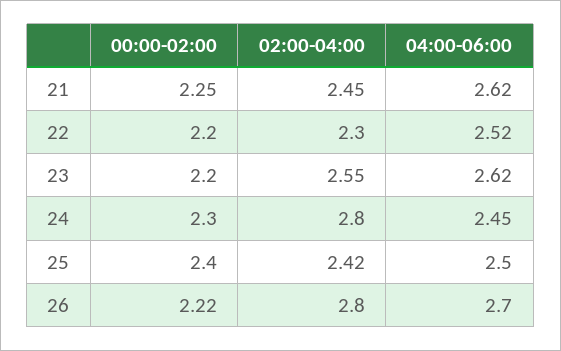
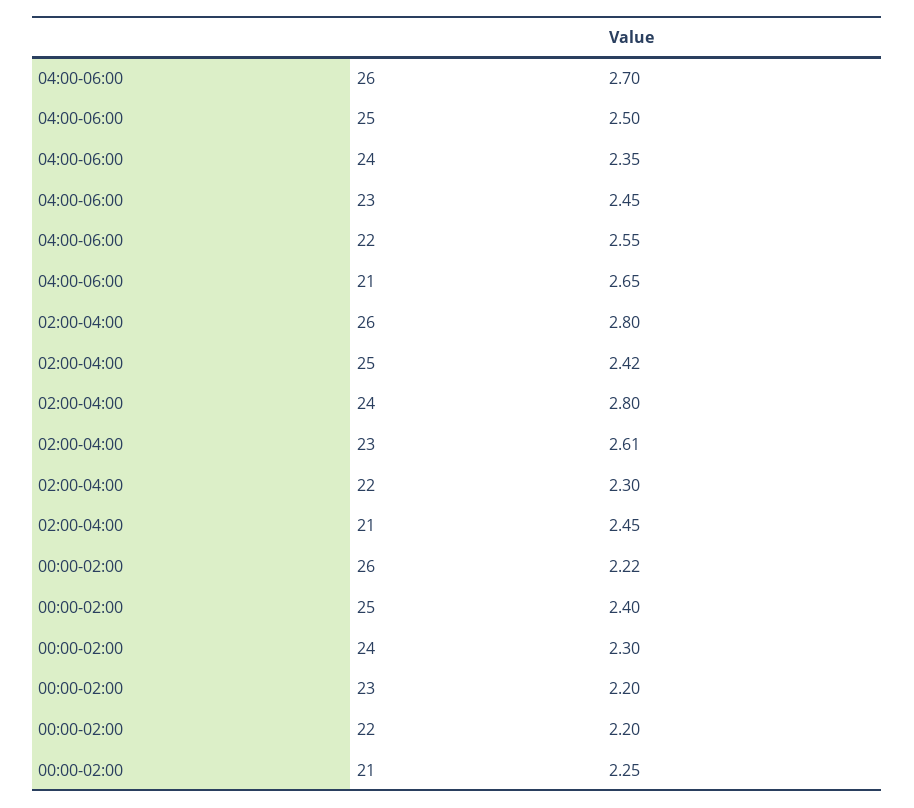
  {
    "00:00-02:00": {
      "21": 2.25,
      "22": 2.2,
      "23": 2.2,
      "24": 2.3,
      "25": 2.4,
      "26": 2.22
    },
    "02:00-04:00": {
      "21": 2.45,
      "22": 2.3,
-     "23": 2.55,
+     "23": 2.61,
      "24": 2.8,
      "25": 2.42,
      "26": 2.8
    },
    "04:00-06:00": {
-     "21": 2.62,
+     "21": 2.65,
-     "22": 2.52,
+     "22": 2.55,
-     "23": 2.62,
+     "23": 2.45,
-     "24": 2.45,
+     "24": 2.35,
      "25": 2.5,
      "26": 2.7
    }
  }

